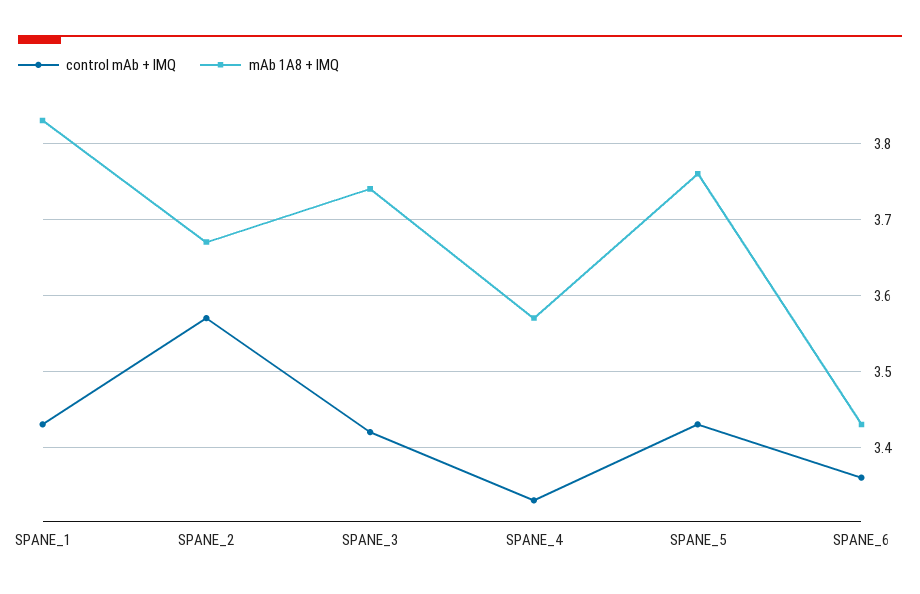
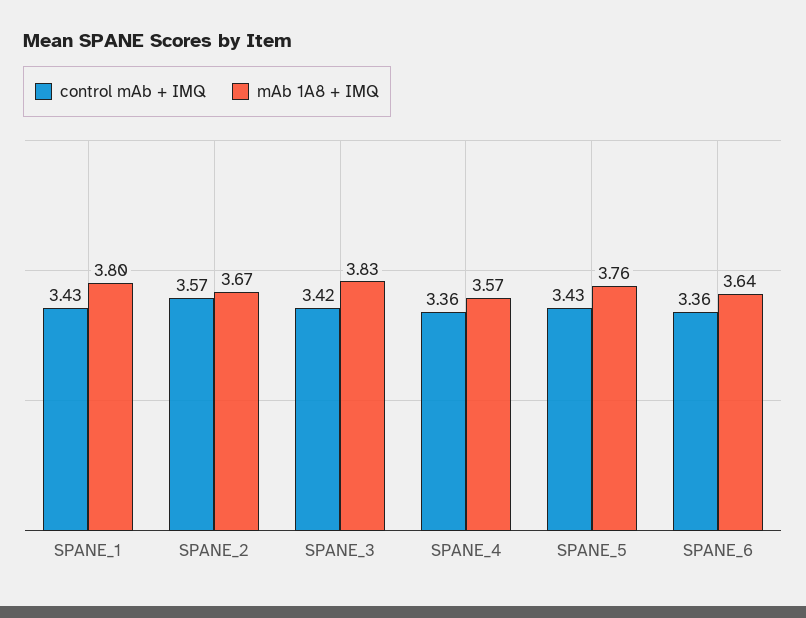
  {
    "control mAb + IMQ": {
      "SPANE_1": 3.43,
      "SPANE_2": 3.57,
      "SPANE_3": 3.42,
-     "SPANE_4": 3.33,
+     "SPANE_4": 3.36,
      "SPANE_5": 3.43,
      "SPANE_6": 3.36
    },
    "mAb 1A8 + IMQ": {
-     "SPANE_1": 3.83,
+     "SPANE_1": 3.8,
      "SPANE_2": 3.67,
-     "SPANE_3": 3.74,
+     "SPANE_3": 3.83,
      "SPANE_4": 3.57,
      "SPANE_5": 3.76,
-     "SPANE_6": 3.43
+     "SPANE_6": 3.64
    }
  }

